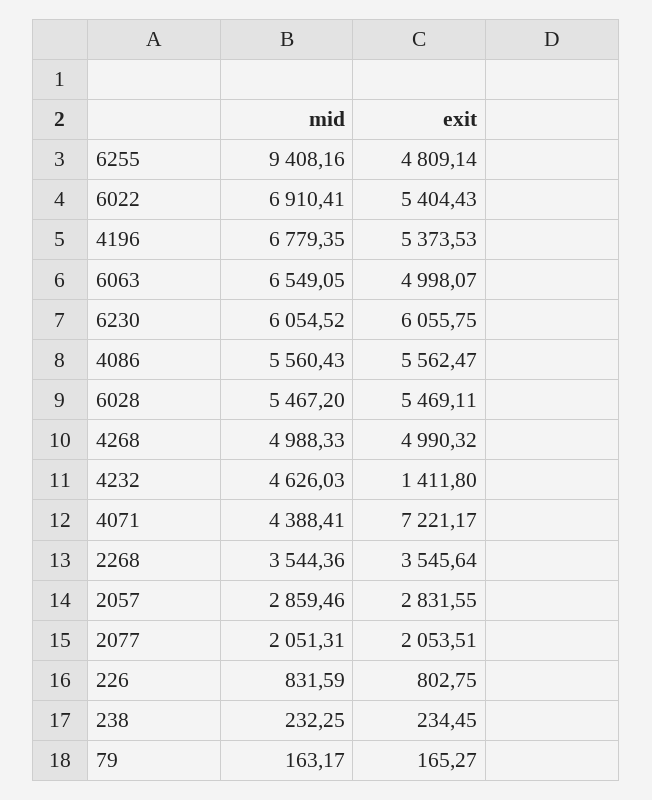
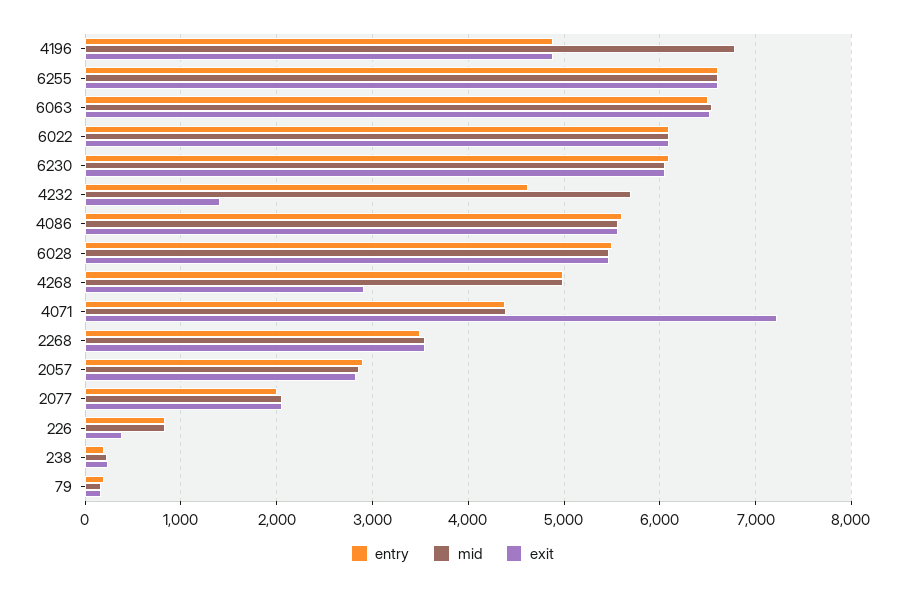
  {
    "mid": {
-     "6255": 9408.16,
+     "6255": 6600,
-     "6022": 6910.41,
+     "6022": 6100,
      "4196": 6779.35,
      "6063": 6549.05,
      "6230": 6054.52,
      "4086": 5560.43,
      "6028": 5467.2,
      "4268": 4988.33,
-     "4232": 4626.03,
+     "4232": 5700,
      "4071": 4388.41,
      "2268": 3544.36,
      "2057": 2859.46,
      "2077": 2051.31,
      "226": 831.59,
      "238": 232.25,
      "79": 163.17
    },
    "exit": {
-     "6255": 4809.14,
+     "6255": 6600,
-     "6022": 5404.43,
+     "6022": 6100,
-     "4196": 5373.53,
+     "4196": 4900,
-     "6063": 4998.07,
+     "6063": 6500,
      "6230": 6055.75,
      "4086": 5562.47,
      "6028": 5469.11,
-     "4268": 4990.32,
+     "4268": 2900,
      "4232": 1411.8,
      "4071": 7221.17,
      "2268": 3545.64,
      "2057": 2831.55,
      "2077": 2053.51,
-     "226": 802.75,
+     "226": 400,
      "238": 234.45,
      "79": 165.27
-   }
+   },
+   "entry": {
+     "4196": 4900,
+     "6255": 6600,
+     "6063": 6500,
+     "6022": 6100,
+     "6230": 6100,
+     "4232": 4600,
+     "4086": 5600,
+     "6028": 5500,
+     "4268": 5000,
+     "4071": 4400,
+     "2268": 3500,
+     "2057": 2900,
+     "2077": 2000,
+     "226": 800,
+     "238": 200,
+     "79": 200
+   }
  }

